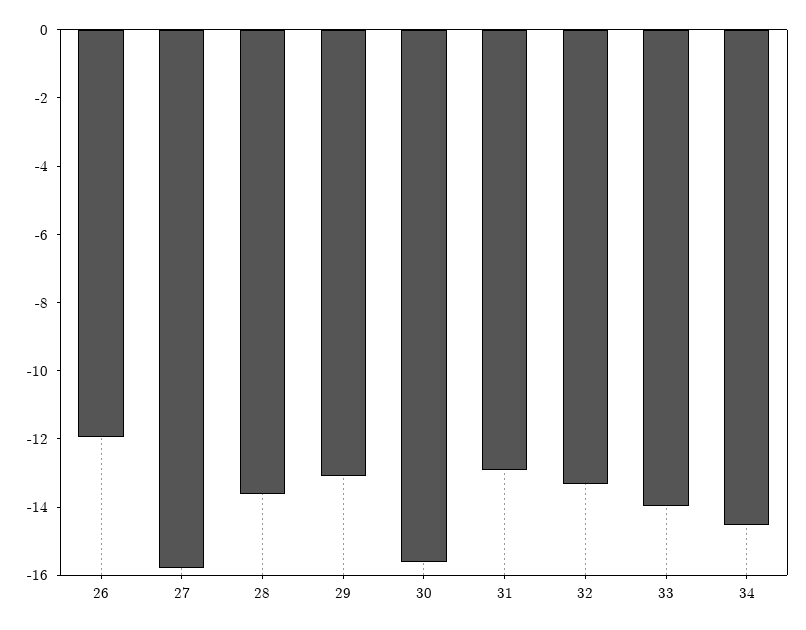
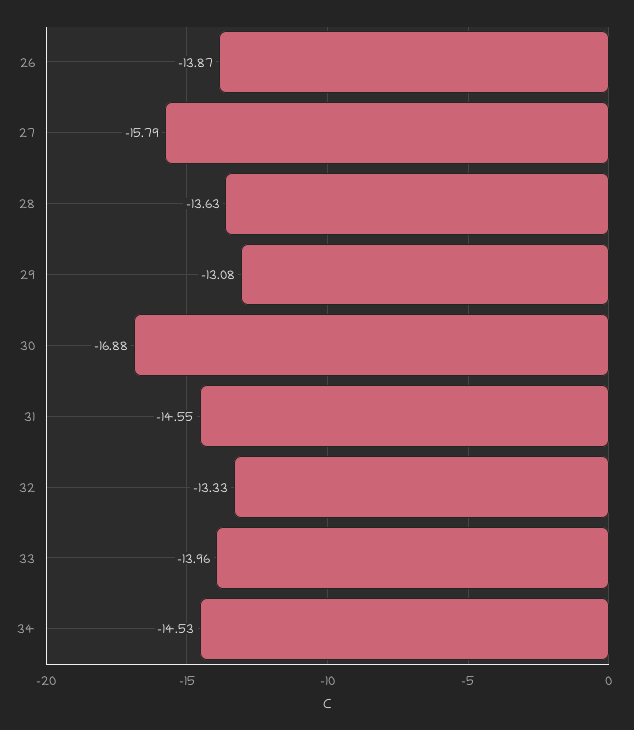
  {
-   "26": -12,
+   "26": -13.87,
    "27": -15.79,
    "28": -13.63,
    "29": -13.08,
-   "30": -15.5,
+   "30": -16.88,
-   "31": -13,
+   "31": -14.55,
    "32": -13.33,
    "33": -13.96,
    "34": -14.53
  }

